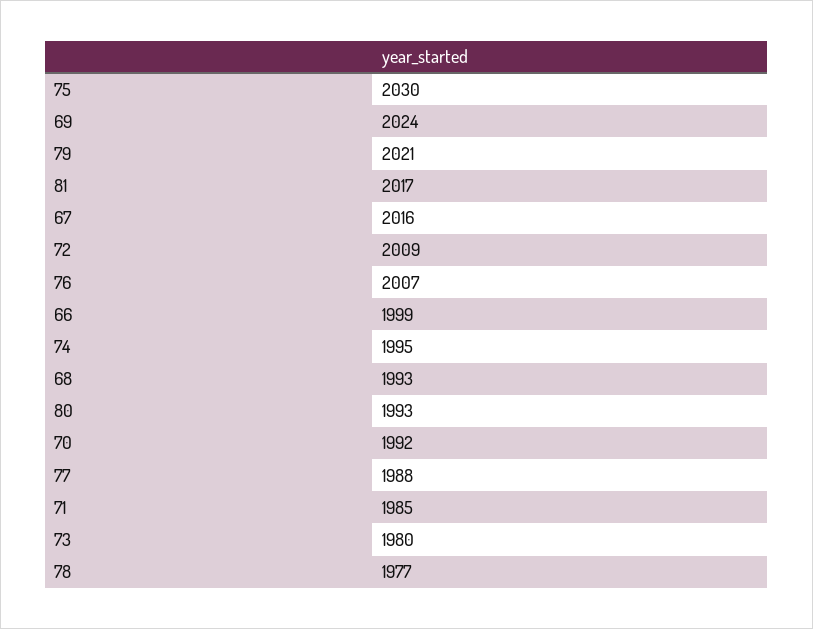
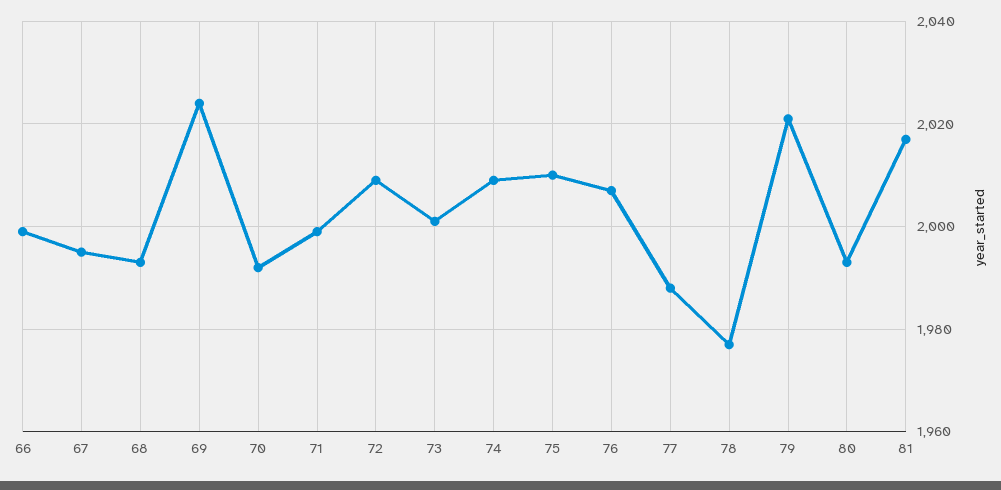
  {
-   "75": 2030,
+   "75": 2010,
    "69": 2024,
    "79": 2021,
    "81": 2017,
-   "67": 2016,
+   "67": 1995,
    "72": 2009,
    "76": 2007,
    "66": 1999,
-   "74": 1995,
+   "74": 2010,
    "68": 1993,
    "80": 1993,
    "70": 1992,
    "77": 1988,
-   "71": 1985,
+   "71": 2000,
-   "73": 1980,
+   "73": 2000,
    "78": 1977
  }

